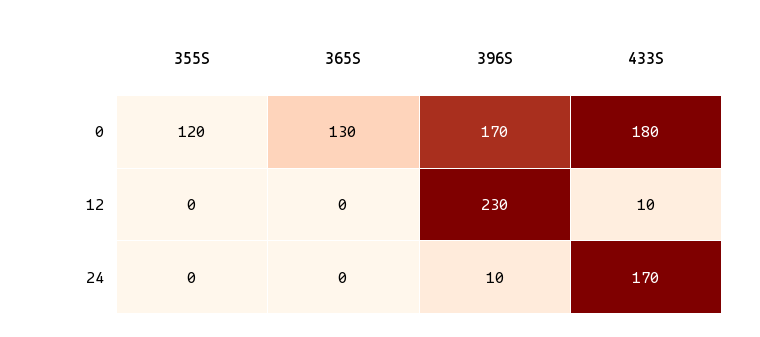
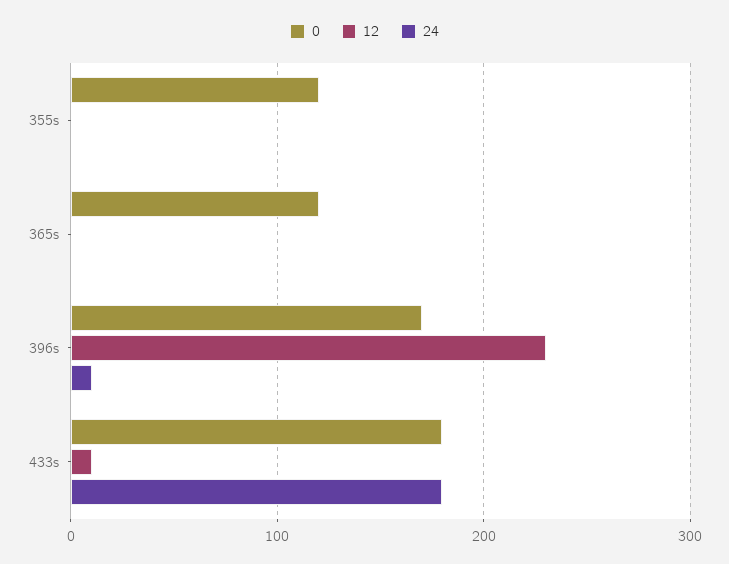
  {
    "0": {
      "355S": 120,
-     "365S": 130,
+     "365S": 120,
      "396S": 170,
      "433S": 180
    },
    "12": {
      "355S": 0,
      "365S": 0,
      "396S": 230,
      "433S": 10
    },
    "24": {
      "355S": 0,
      "365S": 0,
      "396S": 10,
-     "433S": 170
+     "433S": 180
    }
  }

